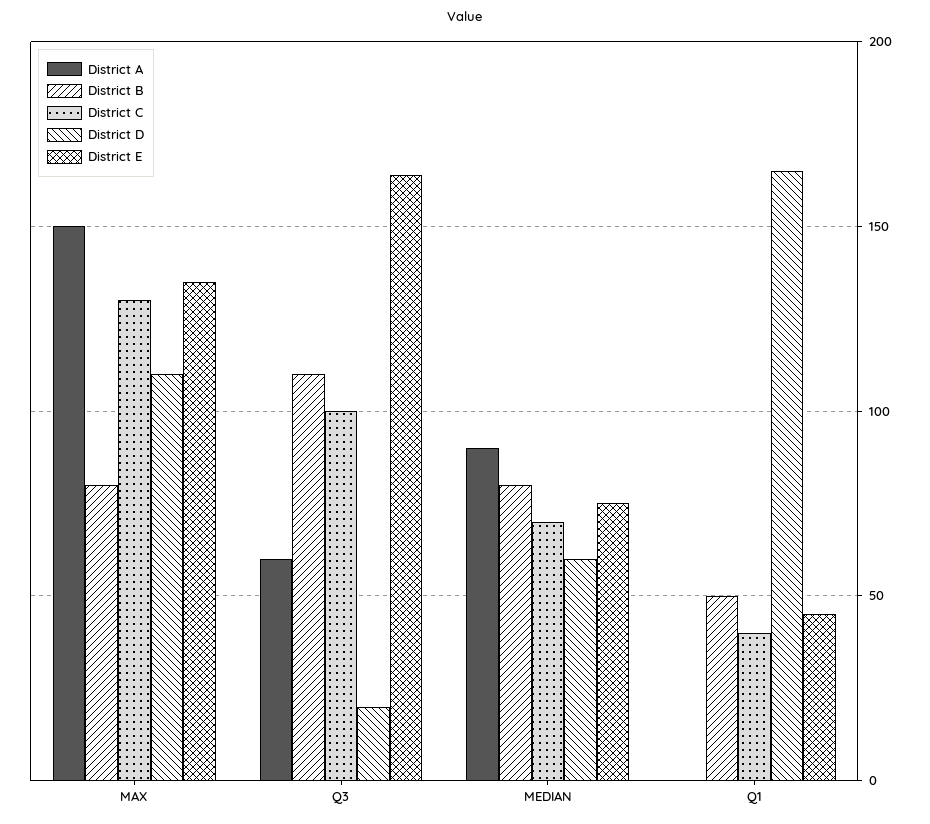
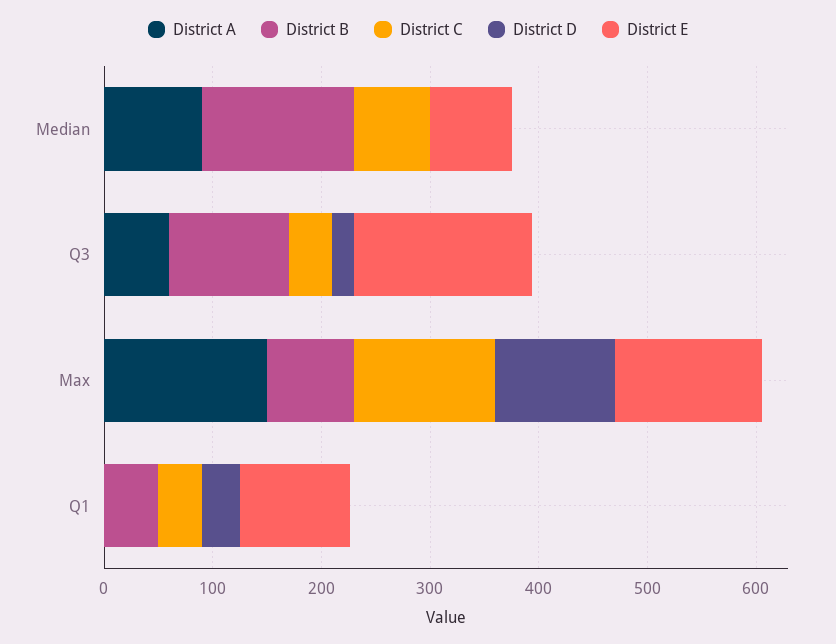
  {
    "District A": {
      "MAX": 150,
      "Q3": 60,
      "MEDIAN": 90,
      "Q1": 0
    },
    "District B": {
      "MAX": 80,
      "Q3": 110,
-     "MEDIAN": 80,
+     "MEDIAN": 140,
      "Q1": 50
    },
    "District C": {
      "MAX": 130,
-     "Q3": 100,
+     "Q3": 40,
      "MEDIAN": 70,
      "Q1": 40
    },
    "District D": {
      "MAX": 110,
      "Q3": 20,
-     "MEDIAN": 60,
+     "MEDIAN": 0,
-     "Q1": 165
+     "Q1": 40
    },
    "District E": {
      "MAX": 135,
      "Q3": 165,
      "MEDIAN": 75,
-     "Q1": 45
+     "Q1": 100
    }
  }

